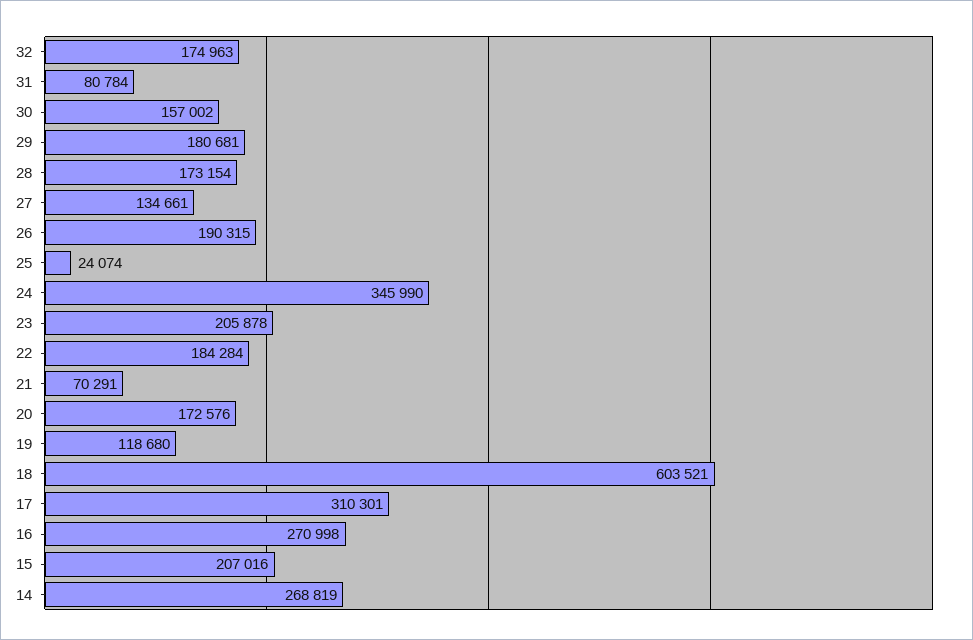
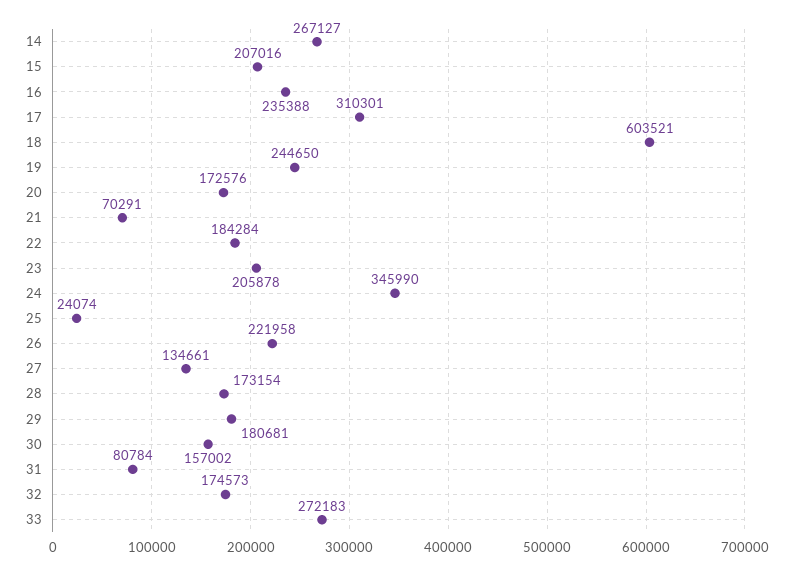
  {
-   "32": 174963,
+   "32": 174573,
    "31": 80784,
    "30": 157002,
    "29": 180681,
    "28": 173154,
    "27": 134661,
-   "26": 190315,
+   "26": 221958,
    "25": 24074,
    "24": 345990,
    "23": 205878,
    "22": 184284,
    "21": 70291,
    "20": 172576,
-   "19": 118680,
+   "19": 244650,
    "18": 603521,
    "17": 310301,
-   "16": 270998,
+   "16": 235388,
    "15": 207016,
-   "14": 268819
+   "14": 267127,
+   "33": 272183
  }

